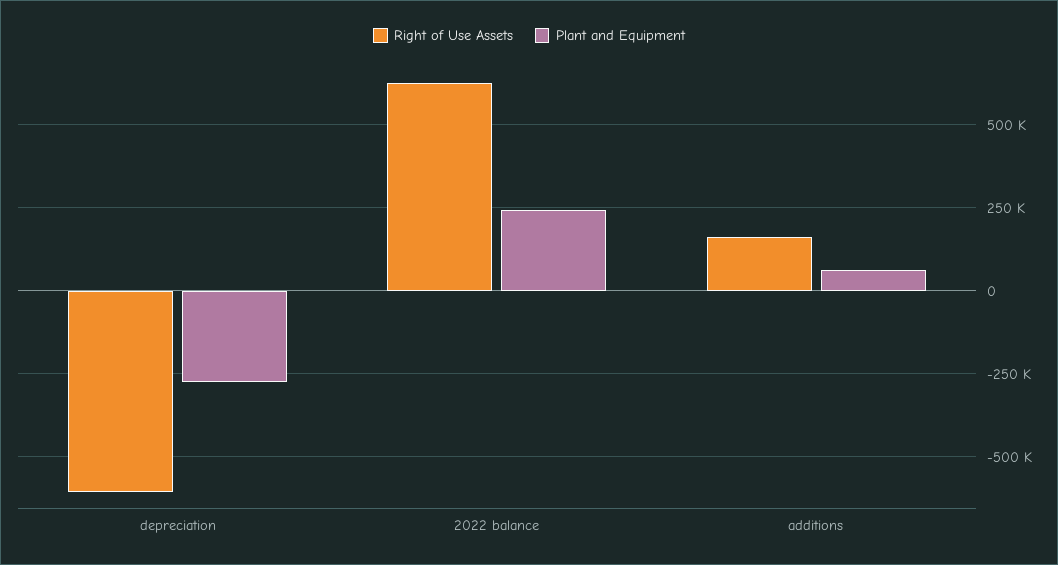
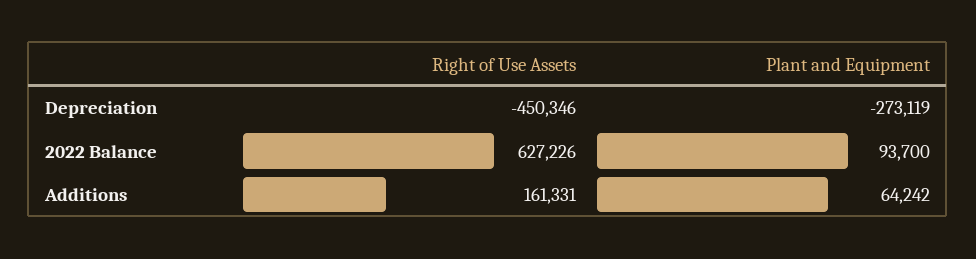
  {
    "Right of Use Assets": {
-     "depreciation": -600000,
+     "depreciation": -450346,
      "2022 balance": 627226,
      "additions": 161331
    },
    "Plant and Equipment": {
      "depreciation": -273119,
-     "2022 balance": 250000,
+     "2022 balance": 93700,
      "additions": 64242
    }
  }

